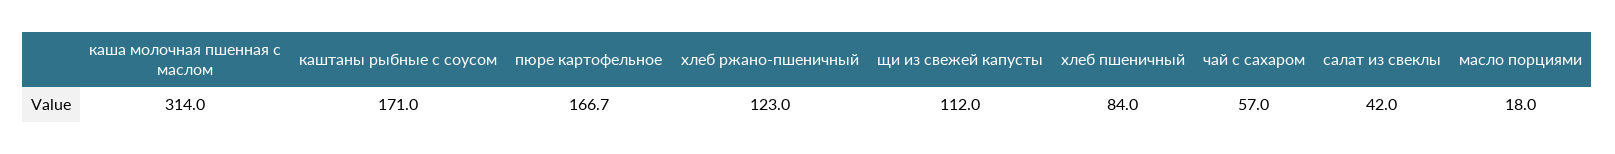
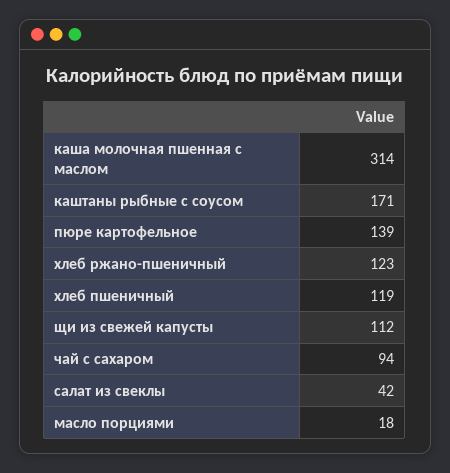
  {
    "каша молочная пшенная с маслом": 314,
    "каштаны рыбные с соусом": 171,
-   "пюре картофельное": 166.7,
+   "пюре картофельное": 139,
    "хлеб ржано-пшеничный": 123,
    "щи из свежей капусты": 112,
-   "хлеб пшеничный": 84,
+   "хлеб пшеничный": 119,
-   "чай с сахаром": 57,
+   "чай с сахаром": 94,
    "салат из свеклы": 42,
    "масло порциями": 18
  }

